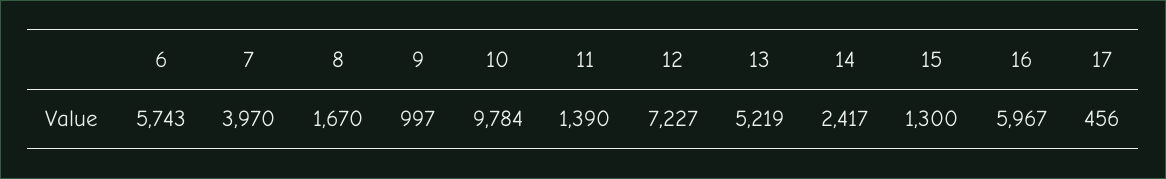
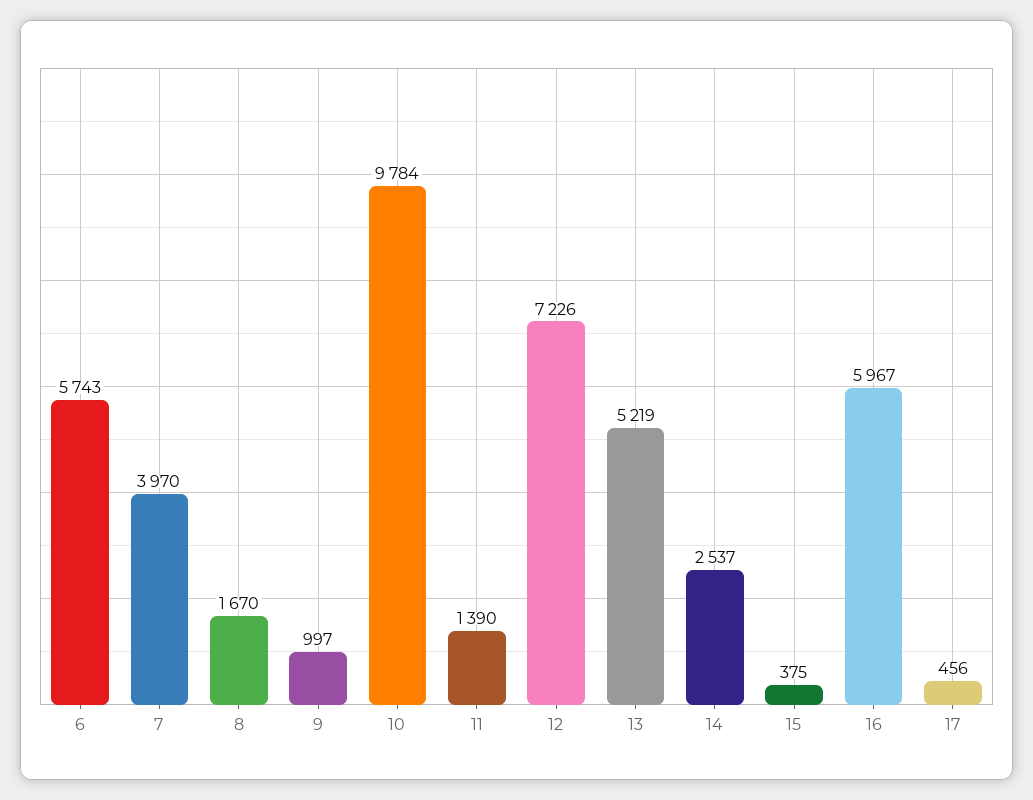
  {
    "6": 5743,
    "7": 3970,
    "8": 1670,
    "9": 997,
    "10": 9784,
    "11": 1390,
-   "12": 7227,
+   "12": 7226,
    "13": 5219,
-   "14": 2417,
+   "14": 2537,
-   "15": 1300,
+   "15": 375,
    "16": 5967,
    "17": 456
  }

